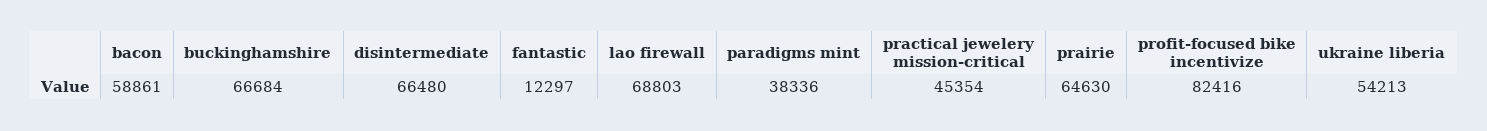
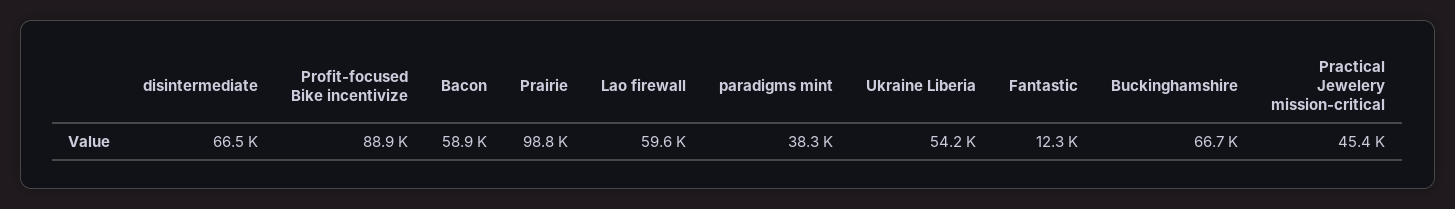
  {
    "bacon": 58861,
    "buckinghamshire": 66684,
    "disintermediate": 66480,
    "fantastic": 12297,
-   "lao firewall": 68803,
+   "lao firewall": 59600,
    "paradigms mint": 38336,
    "practical jewelery mission-critical": 45354,
-   "prairie": 64630,
+   "prairie": 98800,
-   "profit-focused bike incentivize": 82416,
+   "profit-focused bike incentivize": 88900,
    "ukraine liberia": 54213
  }

